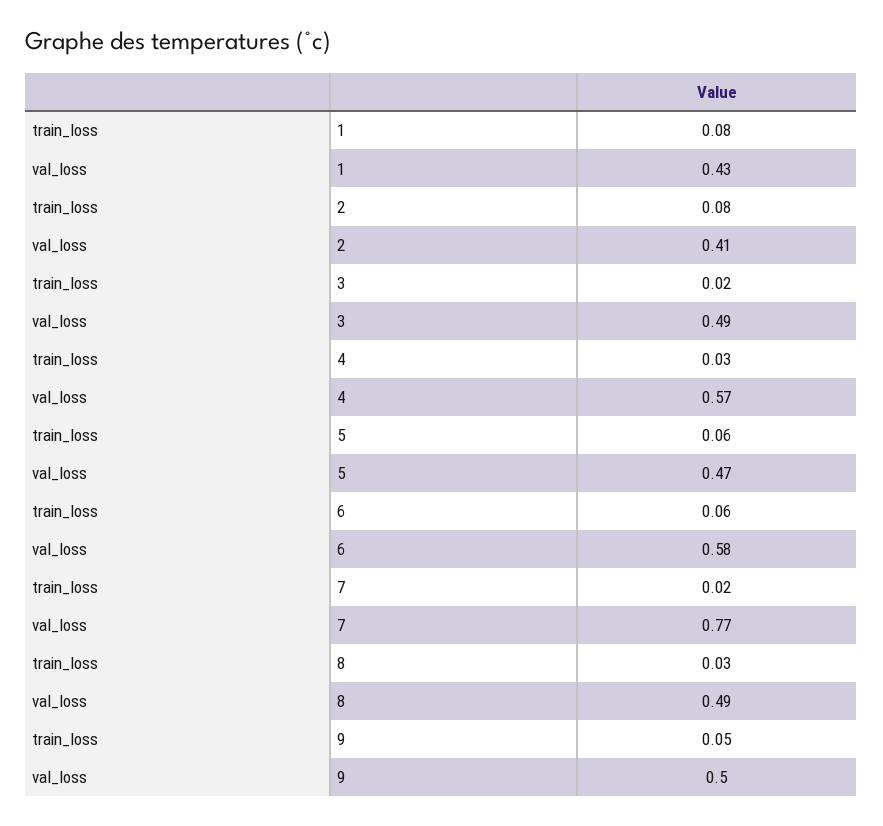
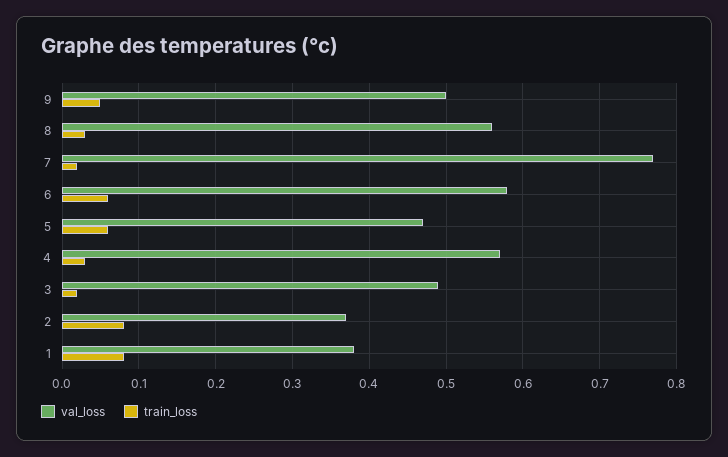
  {
    "train_loss": {
      "1": 0.08,
      "2": 0.08,
      "3": 0.02,
      "4": 0.03,
      "5": 0.06,
      "6": 0.06,
      "7": 0.02,
      "8": 0.03,
      "9": 0.05
    },
    "val_loss": {
-     "1": 0.43,
+     "1": 0.38,
-     "2": 0.41,
+     "2": 0.37,
      "3": 0.49,
      "4": 0.57,
      "5": 0.47,
      "6": 0.58,
      "7": 0.77,
-     "8": 0.49,
+     "8": 0.56,
      "9": 0.5
    }
  }

